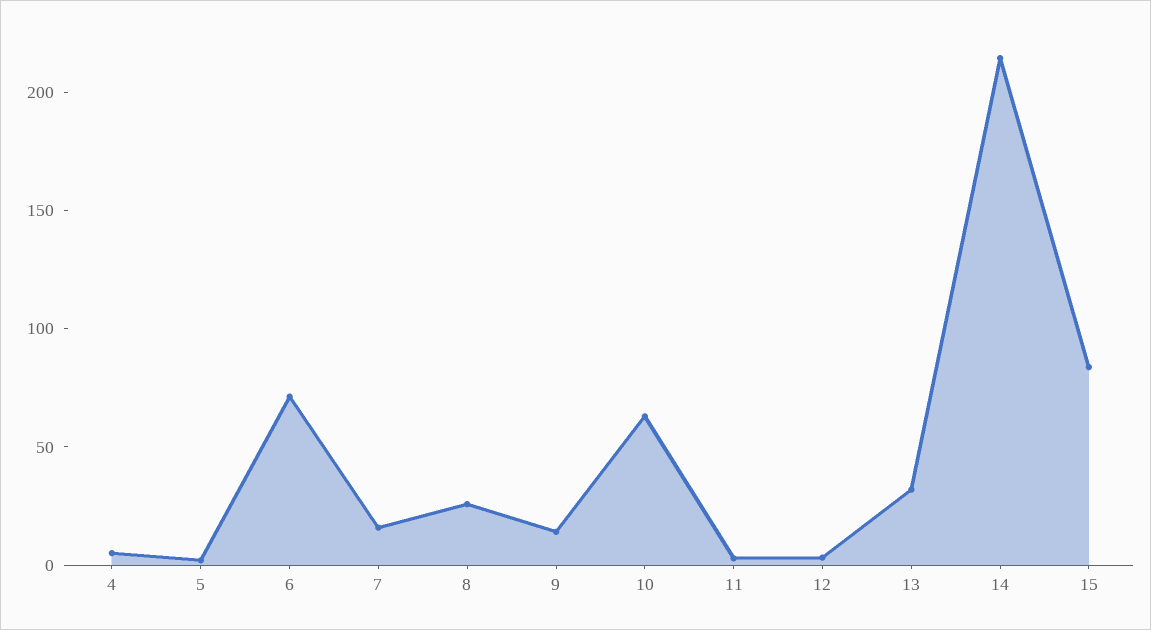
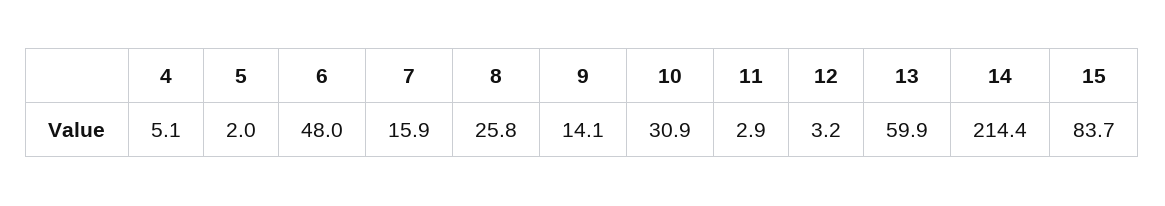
  {
    "4": 5.1,
    "5": 2,
-   "6": 70,
+   "6": 48,
    "7": 15.9,
    "8": 25.8,
    "9": 14.1,
-   "10": 60,
+   "10": 30.9,
    "11": 2.9,
    "12": 3.2,
-   "13": 30,
+   "13": 59.9,
    "14": 214.4,
    "15": 83.7
  }

